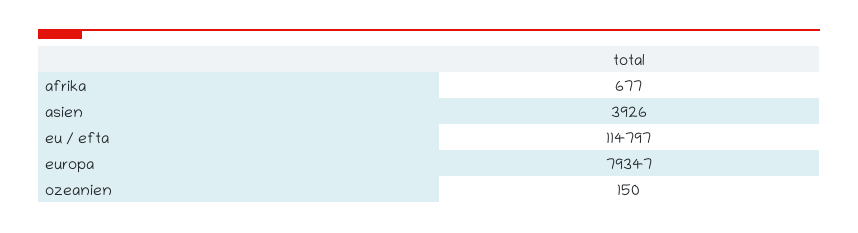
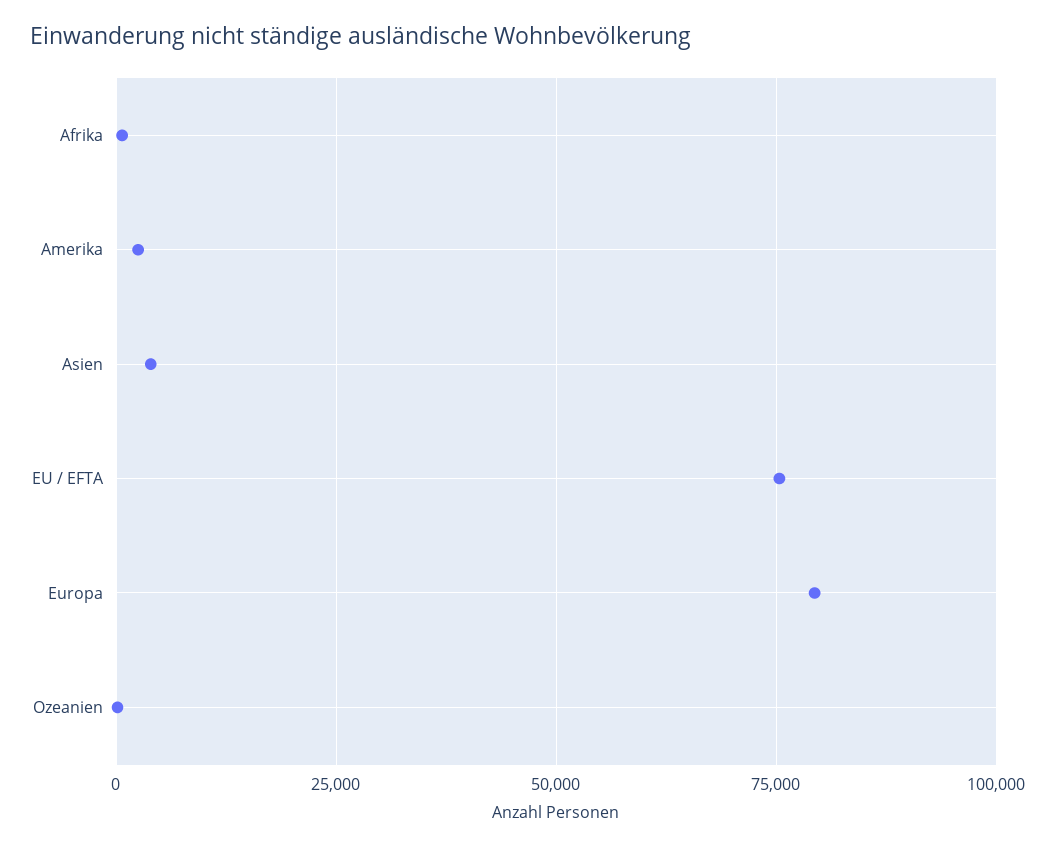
  {
    "afrika": 677,
    "asien": 3926,
-   "eu / efta": 114797,
+   "eu / efta": 75000,
    "europa": 79347,
-   "ozeanien": 150
+   "ozeanien": 150,
+   "Amerika": 2500
  }

